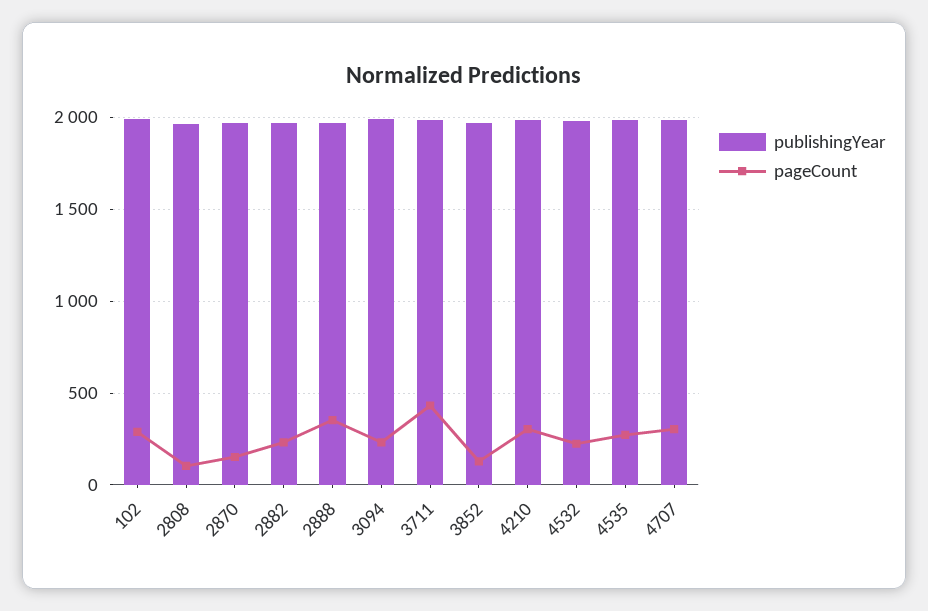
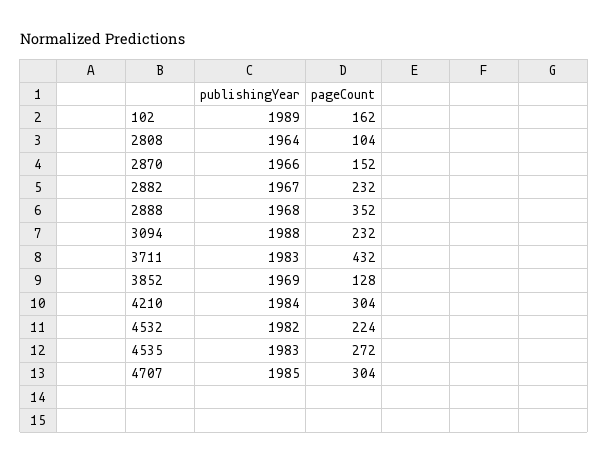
  {
    "publishingYear": {
      "102": 1989,
      "2808": 1964,
      "2870": 1966,
      "2882": 1967,
      "2888": 1968,
      "3094": 1988,
      "3711": 1983,
      "3852": 1969,
      "4210": 1984,
      "4532": 1982,
      "4535": 1983,
      "4707": 1985
    },
    "pageCount": {
-     "102": 300,
+     "102": 162,
      "2808": 104,
      "2870": 152,
      "2882": 232,
      "2888": 352,
      "3094": 232,
      "3711": 432,
      "3852": 128,
      "4210": 304,
      "4532": 224,
      "4535": 272,
      "4707": 304
    }
  }

